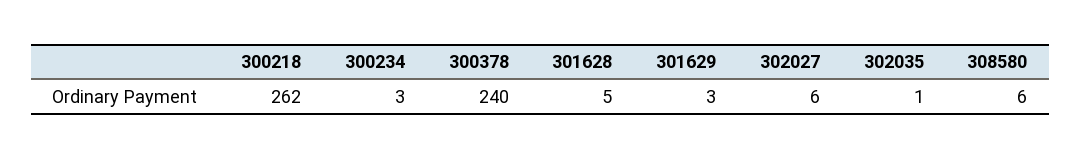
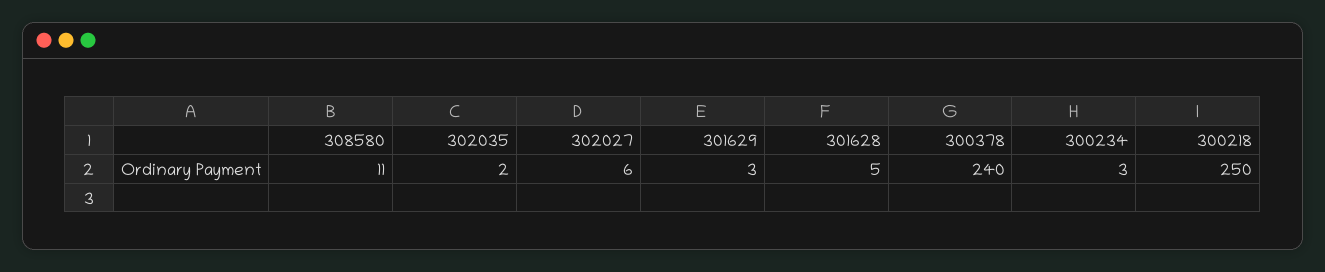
  {
-   "300218": 262,
+   "300218": 250,
    "300234": 3,
    "300378": 240,
    "301628": 5,
    "301629": 3,
    "302027": 6,
-   "302035": 1,
+   "302035": 2,
-   "308580": 6
+   "308580": 11
  }

